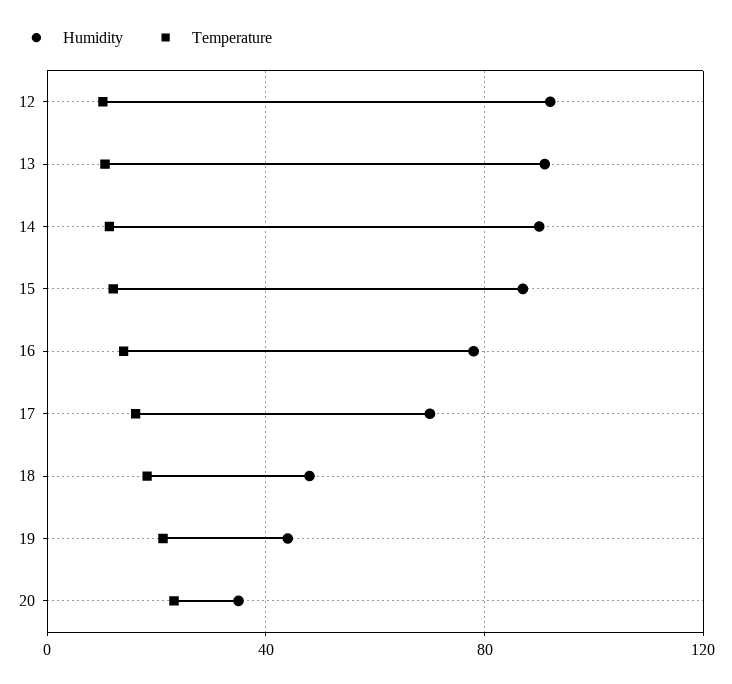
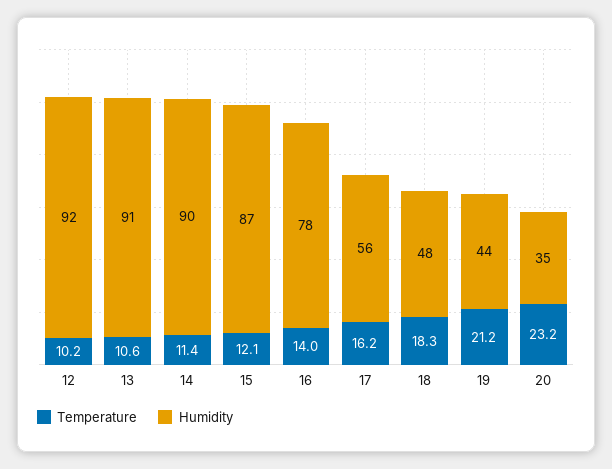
  {
    "Humidity": {
      "12": 92,
      "13": 91,
      "14": 90,
      "15": 87,
      "16": 78,
-     "17": 70,
+     "17": 56,
      "18": 48,
      "19": 44,
      "20": 35
    },
    "Temperature": {
      "12": 10.2,
      "13": 10.6,
      "14": 11.4,
      "15": 12.1,
      "16": 14,
      "17": 16.2,
      "18": 18.3,
      "19": 21.2,
      "20": 23.2
    }
  }

